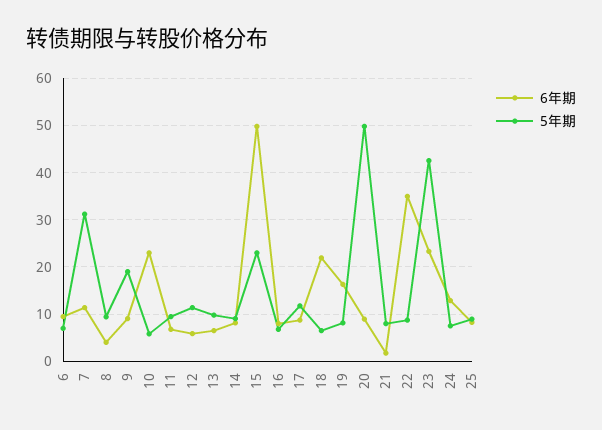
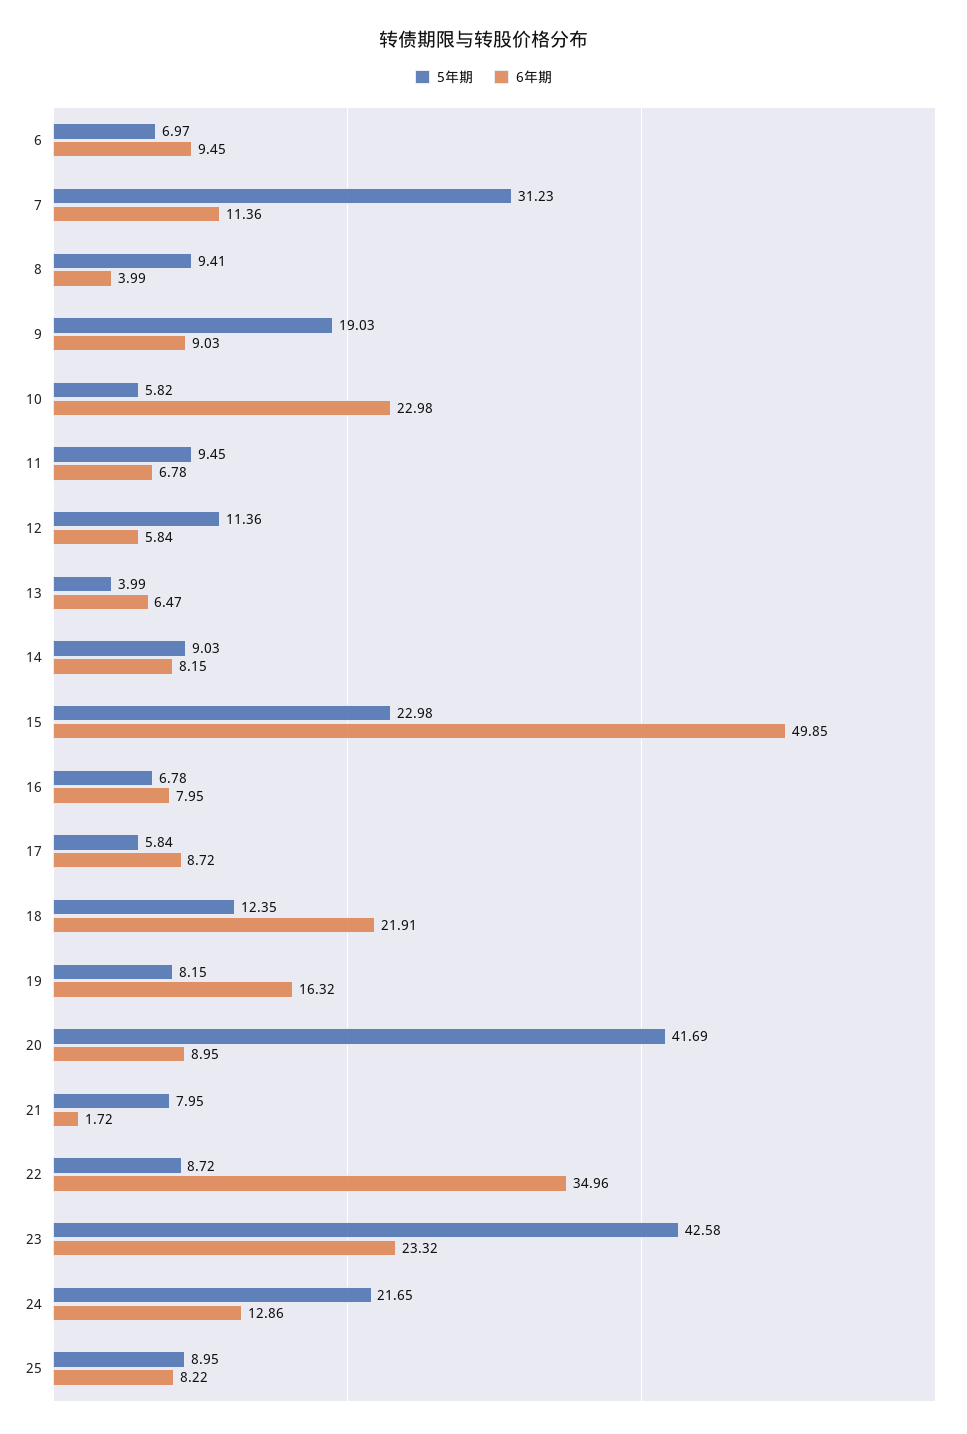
  {
    "6年期": {
      "6": 9.45,
      "7": 11.36,
      "8": 3.99,
      "9": 9.03,
      "10": 22.98,
      "11": 6.78,
      "12": 5.84,
      "13": 6.47,
      "14": 8.15,
      "15": 49.85,
      "16": 7.95,
      "17": 8.72,
      "18": 21.91,
      "19": 16.32,
      "20": 8.95,
      "21": 1.72,
      "22": 34.96,
      "23": 23.32,
      "24": 12.86,
      "25": 8.22
    },
    "5年期": {
      "6": 6.97,
      "7": 31.23,
      "8": 9.41,
      "9": 19.03,
      "10": 5.82,
      "11": 9.45,
      "12": 11.36,
-     "13": 10,
+     "13": 3.99,
      "14": 9.03,
      "15": 22.98,
      "16": 6.78,
-     "17": 12,
+     "17": 5.84,
-     "18": 6,
+     "18": 12.35,
      "19": 8.15,
-     "20": 50,
+     "20": 41.69,
      "21": 7.95,
      "22": 8.72,
      "23": 42.58,
-     "24": 8,
+     "24": 21.65,
      "25": 8.95
    }
  }

